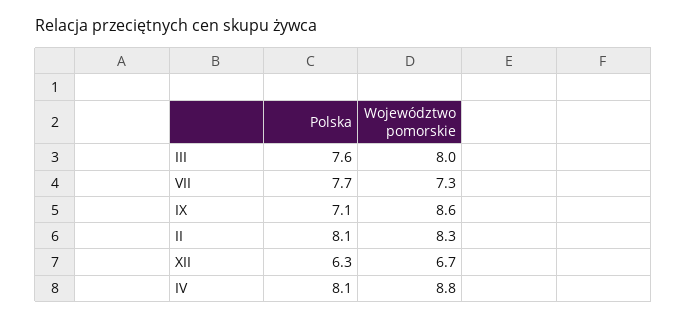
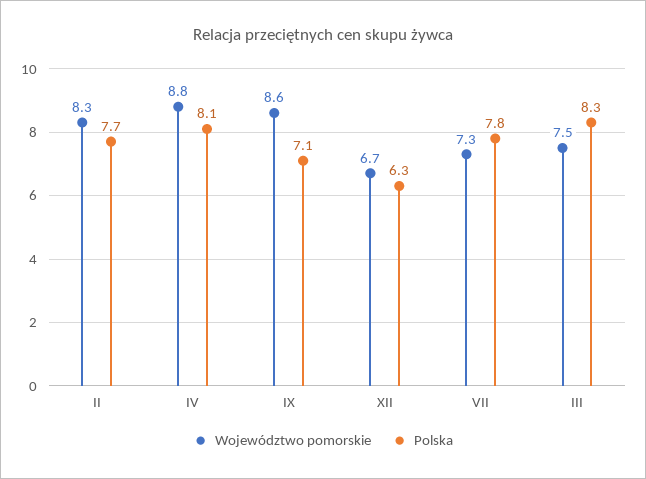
  {
    "Polska": {
-     "III": 7.6,
+     "III": 8.3,
-     "VII": 7.7,
+     "VII": 7.8,
      "IX": 7.1,
-     "II": 8.1,
+     "II": 7.7,
      "XII": 6.3,
      "IV": 8.1
    },
    "Województwo pomorskie": {
-     "III": 8,
+     "III": 7.5,
      "VII": 7.3,
      "IX": 8.6,
      "II": 8.3,
      "XII": 6.7,
      "IV": 8.8
    }
  }

